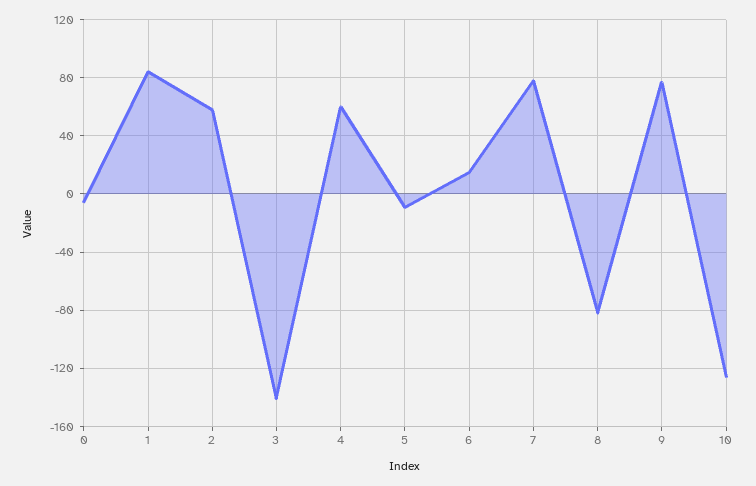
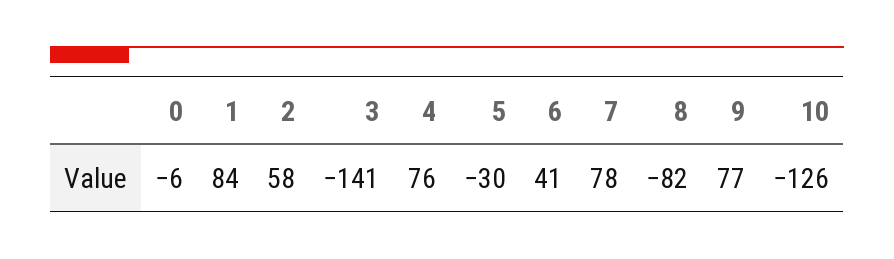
  {
    "0": -6,
    "1": 84,
    "2": 58,
    "3": -141,
-   "4": 60,
+   "4": 76,
-   "5": -10,
+   "5": -30,
-   "6": 15,
+   "6": 41,
    "7": 78,
    "8": -82,
    "9": 77,
    "10": -126
  }

